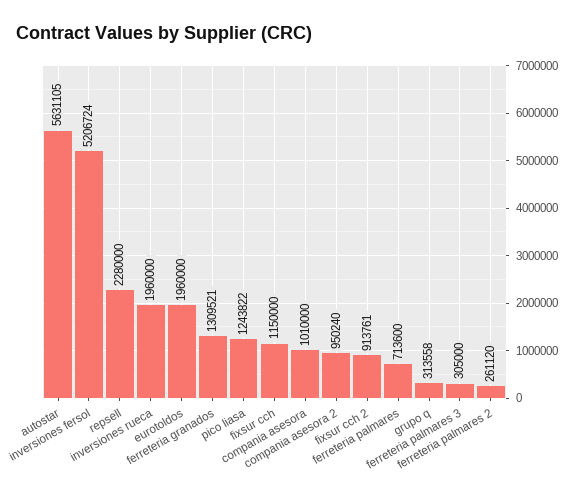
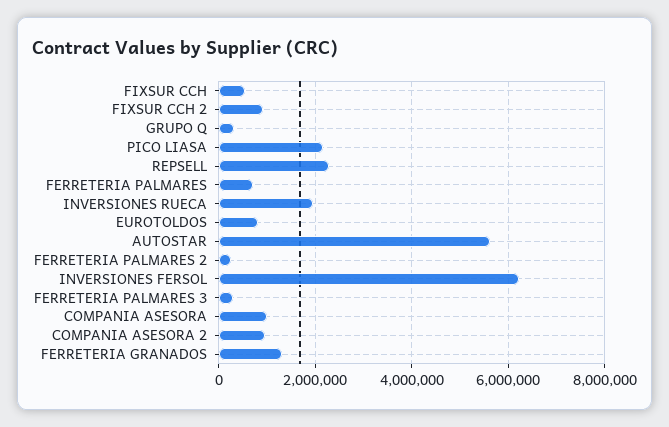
  {
    "autostar": 5631105,
-   "inversiones fersol": 5206724,
+   "inversiones fersol": 6200000,
    "repsell": 2280000,
    "inversiones rueca": 1960000,
-   "eurotoldos": 1960000,
+   "eurotoldos": 800000,
    "ferreteria granados": 1309521,
-   "pico liasa": 1243822,
+   "pico liasa": 2200000,
-   "fixsur cch": 1150000,
+   "fixsur cch": 600000,
    "compania asesora": 1010000,
    "compania asesora 2": 950240,
    "fixsur cch 2": 913761,
    "ferreteria palmares": 713600,
    "grupo q": 313558,
    "ferreteria palmares 3": 305000,
    "ferreteria palmares 2": 261120
  }

